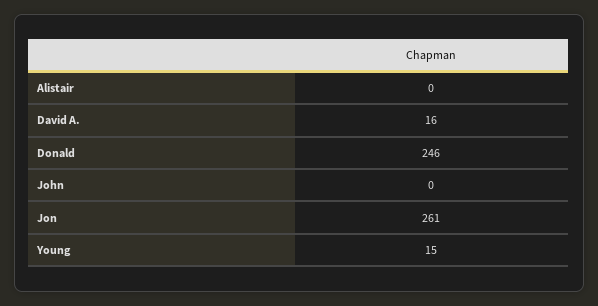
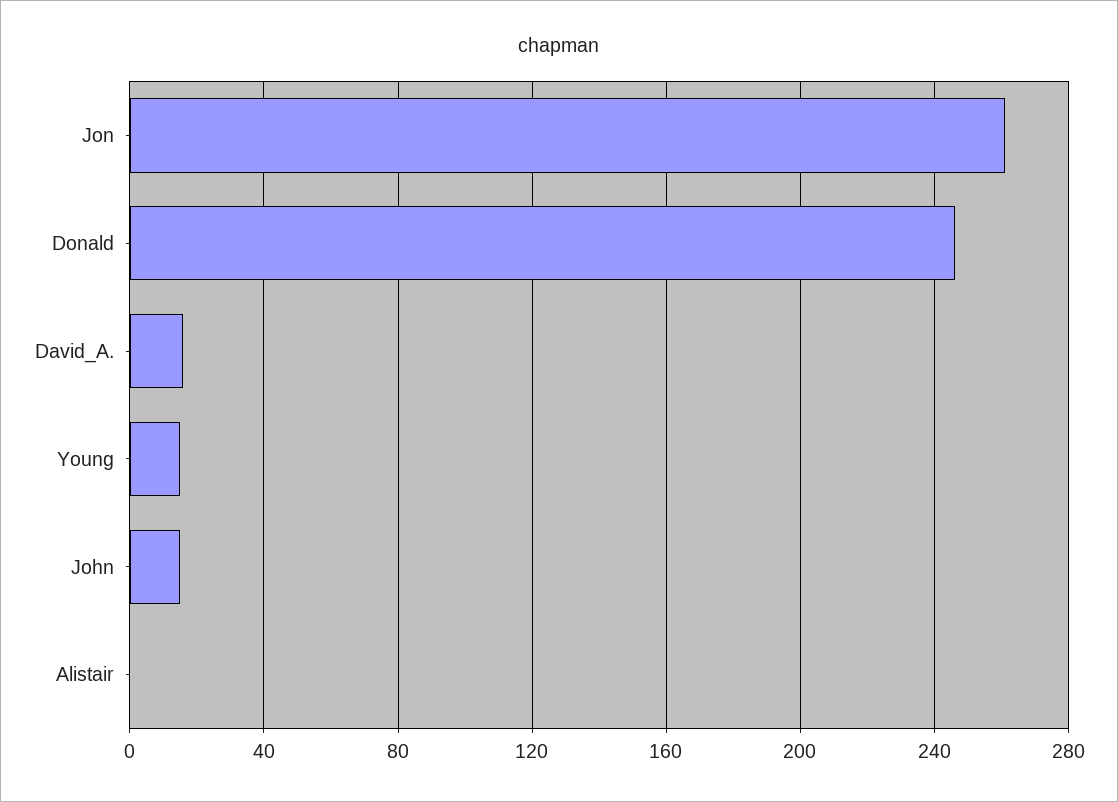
  {
    "Alistair": 0,
    "David A.": 16,
    "Donald": 246,
-   "John": 0,
+   "John": 15,
    "Jon": 261,
    "Young": 15
  }

